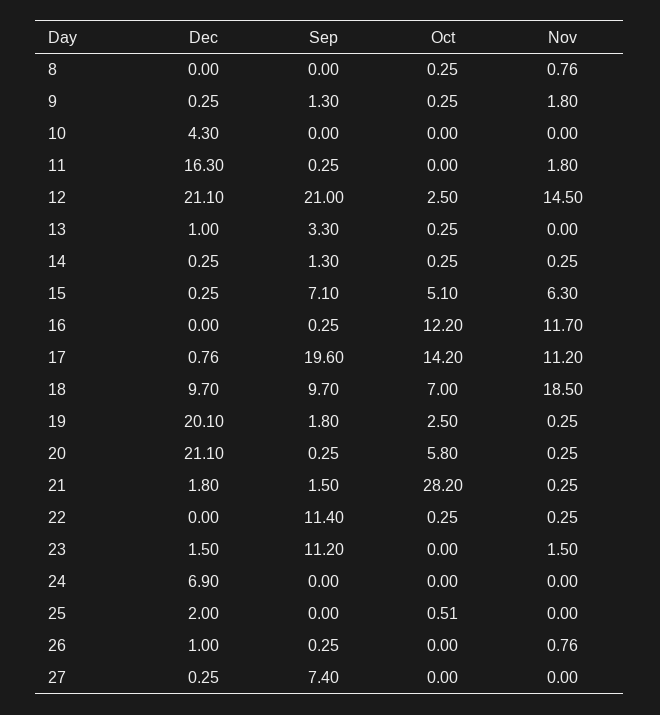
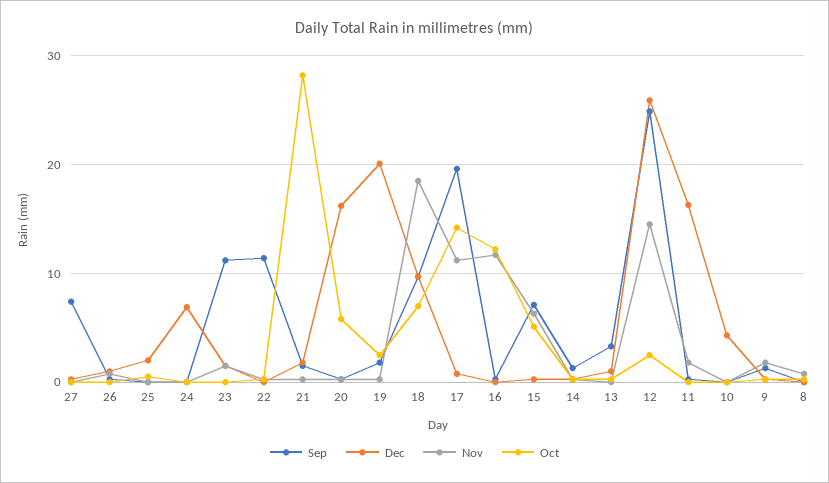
  {
    "Dec": {
      "8": 0,
      "9": 0.25,
      "10": 4.3,
      "11": 16.3,
-     "12": 21.1,
+     "12": 26,
      "13": 1,
      "14": 0.25,
      "15": 0.25,
      "16": 0,
      "17": 0.76,
      "18": 9.7,
      "19": 20.1,
-     "20": 21.1,
+     "20": 16,
      "21": 1.8,
      "22": 0,
      "23": 1.5,
      "24": 6.9,
      "25": 2,
      "26": 1,
      "27": 0.25
    },
    "Sep": {
      "8": 0,
      "9": 1.3,
      "10": 0,
      "11": 0.25,
-     "12": 21,
+     "12": 25,
      "13": 3.3,
      "14": 1.3,
      "15": 7.1,
      "16": 0.25,
      "17": 19.6,
      "18": 9.7,
      "19": 1.8,
      "20": 0.25,
      "21": 1.5,
      "22": 11.4,
      "23": 11.2,
      "24": 0,
      "25": 0,
      "26": 0.25,
      "27": 7.4
    },
    "Oct": {
      "8": 0.25,
      "9": 0.25,
      "10": 0,
      "11": 0,
      "12": 2.5,
      "13": 0.25,
      "14": 0.25,
      "15": 5.1,
      "16": 12.2,
      "17": 14.2,
      "18": 7,
      "19": 2.5,
      "20": 5.8,
      "21": 28.2,
      "22": 0.25,
      "23": 0,
      "24": 0,
      "25": 0.51,
      "26": 0,
      "27": 0
    },
    "Nov": {
      "8": 0.76,
      "9": 1.8,
      "10": 0,
      "11": 1.8,
      "12": 14.5,
      "13": 0,
      "14": 0.25,
      "15": 6.3,
      "16": 11.7,
      "17": 11.2,
      "18": 18.5,
      "19": 0.25,
      "20": 0.25,
      "21": 0.25,
      "22": 0.25,
      "23": 1.5,
      "24": 0,
      "25": 0,
      "26": 0.76,
      "27": 0
    }
  }

